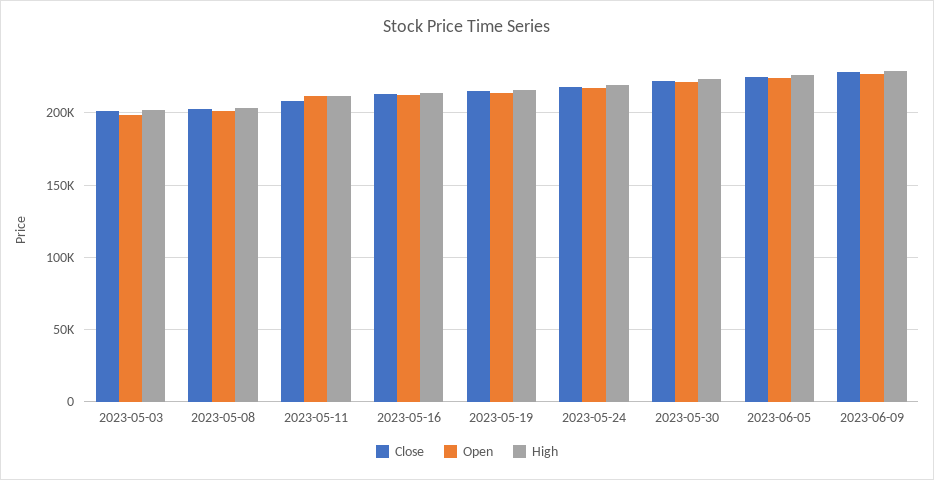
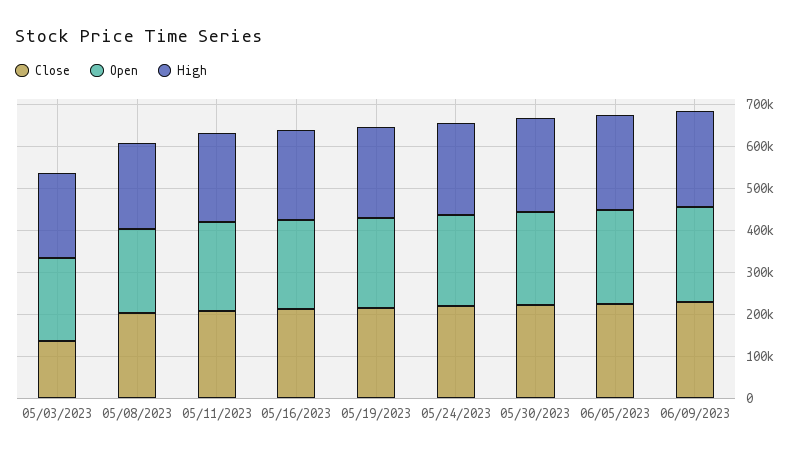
  {
    "Close": {
-     "2023-05-03": 200000,
+     "2023-05-03": 140000,
      "2023-05-08": 205000,
      "2023-05-11": 210000,
      "2023-05-16": 215000,
      "2023-05-19": 215000,
      "2023-05-24": 220000,
      "2023-05-30": 220000,
      "2023-06-05": 225000,
      "2023-06-09": 230000
    },
    "Open": {
      "2023-05-03": 200000,
      "2023-05-08": 200000,
      "2023-05-11": 210000,
      "2023-05-16": 210000,
      "2023-05-19": 215000,
      "2023-05-24": 215000,
      "2023-05-30": 220000,
      "2023-06-05": 225000,
      "2023-06-09": 225000
    },
    "High": {
      "2023-05-03": 200000,
      "2023-05-08": 205000,
      "2023-05-11": 210000,
      "2023-05-16": 215000,
      "2023-05-19": 215000,
      "2023-05-24": 220000,
      "2023-05-30": 225000,
      "2023-06-05": 225000,
      "2023-06-09": 230000
    }
  }

